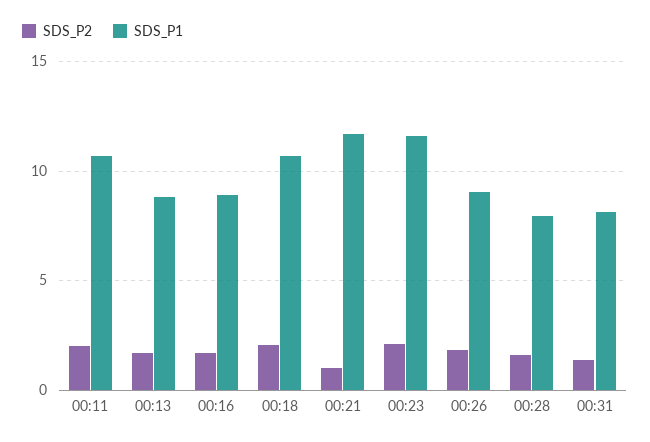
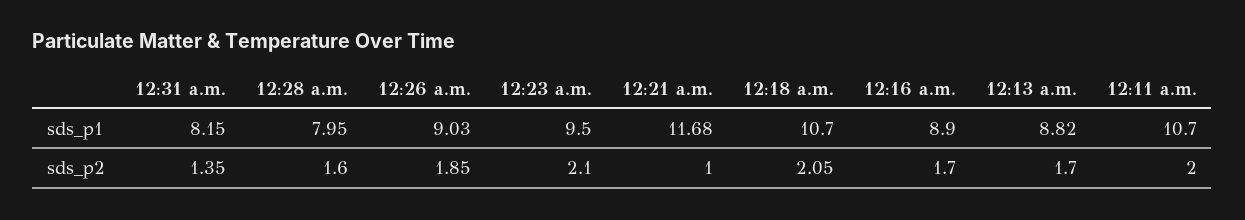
  {
    "SDS_P2": {
      "00:11": 2,
      "00:13": 1.7,
      "00:16": 1.7,
      "00:18": 2.05,
      "00:21": 1,
      "00:23": 2.1,
      "00:26": 1.85,
      "00:28": 1.6,
      "00:31": 1.35
    },
    "SDS_P1": {
      "00:11": 10.7,
      "00:13": 8.82,
      "00:16": 8.9,
      "00:18": 10.7,
      "00:21": 11.68,
-     "00:23": 11.5,
+     "00:23": 9.5,
      "00:26": 9.03,
      "00:28": 7.95,
      "00:31": 8.15
    }
  }

